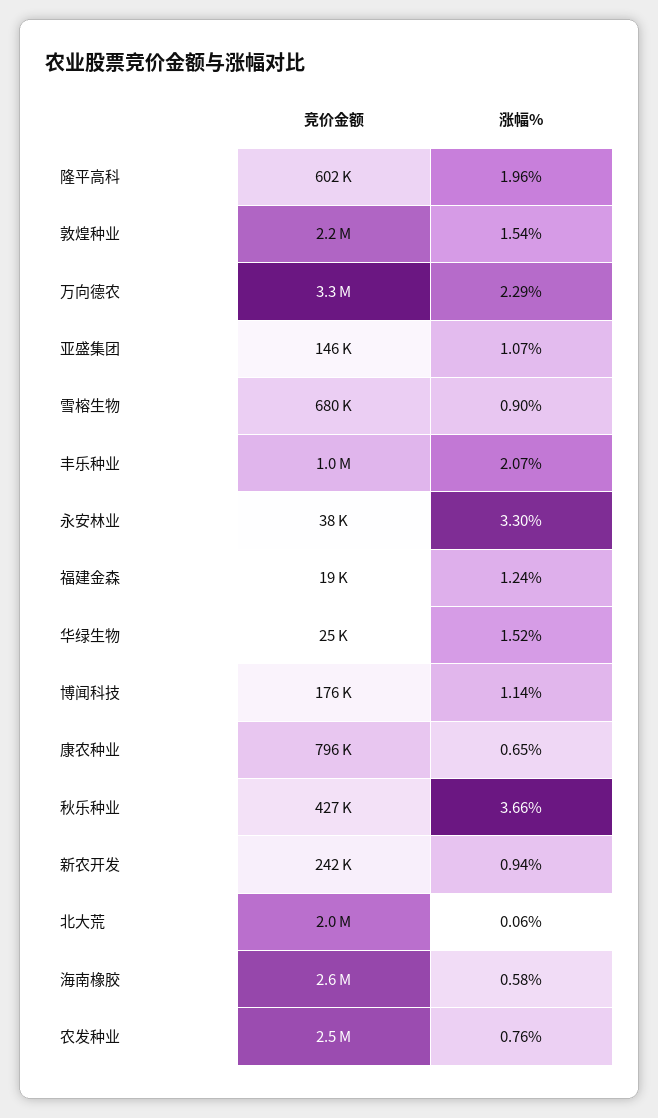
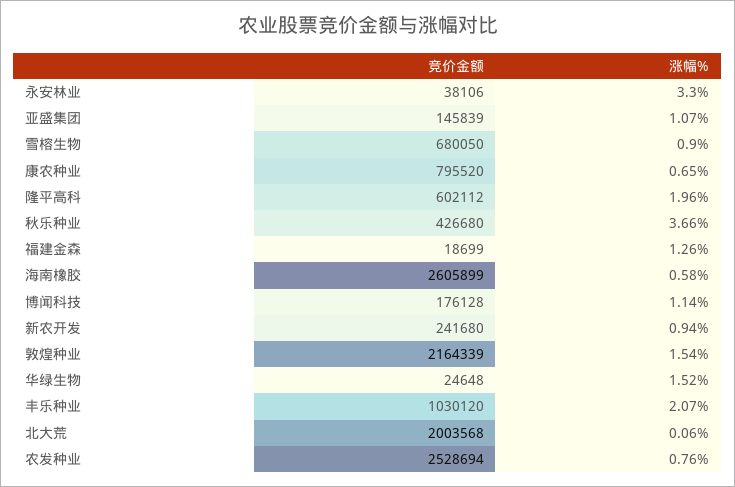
  {
    "竞价金额": {
      "隆平高科": 602112,
      "敦煌种业": 2164339,
-     "万向德农": 3300000,
      "亚盛集团": 145839,
      "雪榕生物": 680050,
      "丰乐种业": 1030120,
      "永安林业": 38106,
      "福建金森": 18699,
      "华绿生物": 24648,
      "博闻科技": 176128,
      "康农种业": 795520,
      "秋乐种业": 426680,
      "新农开发": 241680,
      "北大荒": 2003568,
      "海南橡胶": 2605899,
      "农发种业": 2528694
    },
    "涨幅%": {
      "隆平高科": 1.96,
      "敦煌种业": 1.54,
-     "万向德农": 2.29,
      "亚盛集团": 1.07,
      "雪榕生物": 0.9,
      "丰乐种业": 2.07,
      "永安林业": 3.3,
-     "福建金森": 1.24,
+     "福建金森": 1.26,
      "华绿生物": 1.52,
      "博闻科技": 1.14,
      "康农种业": 0.65,
      "秋乐种业": 3.66,
      "新农开发": 0.94,
      "北大荒": 0.06,
      "海南橡胶": 0.58,
      "农发种业": 0.76
    }
  }

